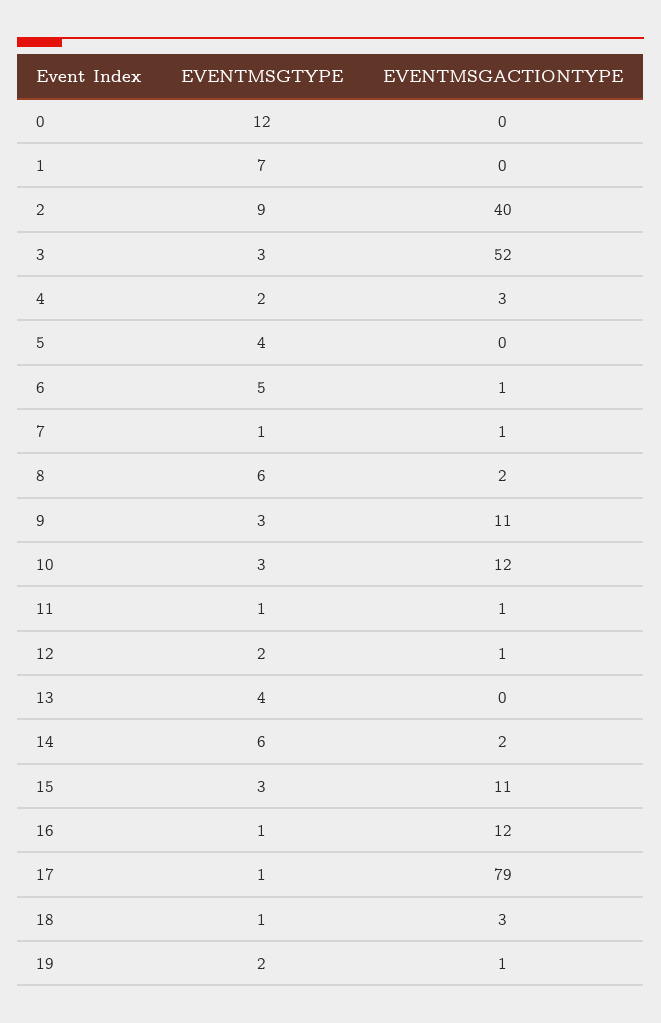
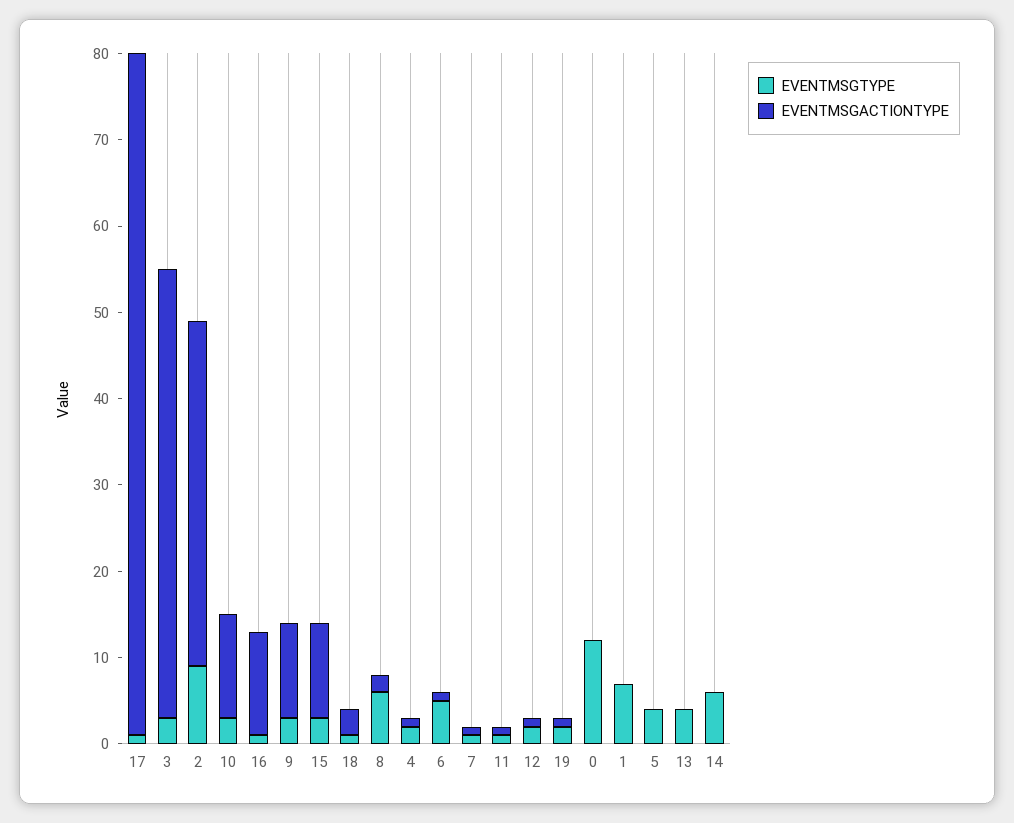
  {
    "EVENTMSGTYPE": {
      "0": 12,
      "1": 7,
      "2": 9,
      "3": 3,
      "4": 2,
      "5": 4,
      "6": 5,
      "7": 1,
      "8": 6,
      "9": 3,
      "10": 3,
      "11": 1,
      "12": 2,
      "13": 4,
      "14": 6,
      "15": 3,
      "16": 1,
      "17": 1,
      "18": 1,
      "19": 2
    },
    "EVENTMSGACTIONTYPE": {
      "0": 0,
      "1": 0,
      "2": 40,
      "3": 52,
-     "4": 3,
+     "4": 1,
      "5": 0,
      "6": 1,
      "7": 1,
      "8": 2,
      "9": 11,
      "10": 12,
      "11": 1,
      "12": 1,
      "13": 0,
-     "14": 2,
+     "14": 0,
      "15": 11,
      "16": 12,
      "17": 79,
      "18": 3,
      "19": 1
    }
  }

